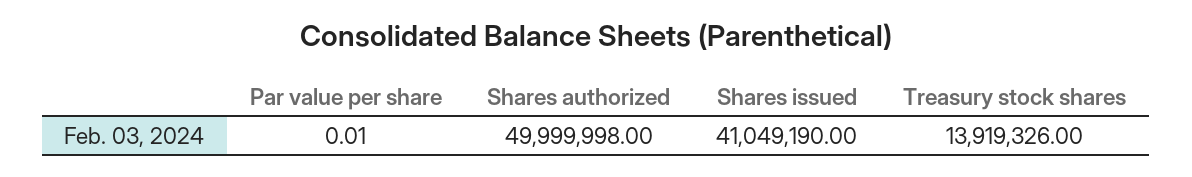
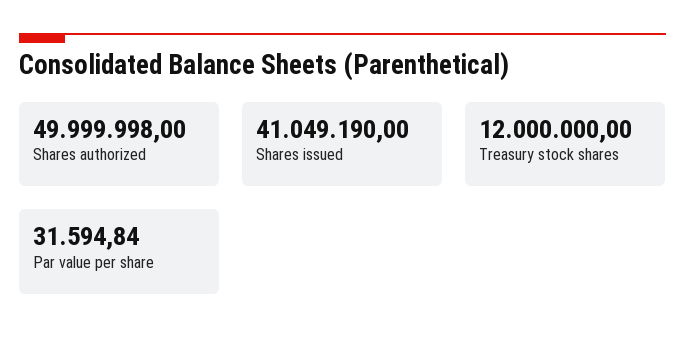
  {
-   "Par value per share": 0.01,
+   "Par value per share": 31594.84,
    "Shares authorized": 49999998,
    "Shares issued": 41049190,
-   "Treasury stock shares": 13919326
+   "Treasury stock shares": 12000000
  }

